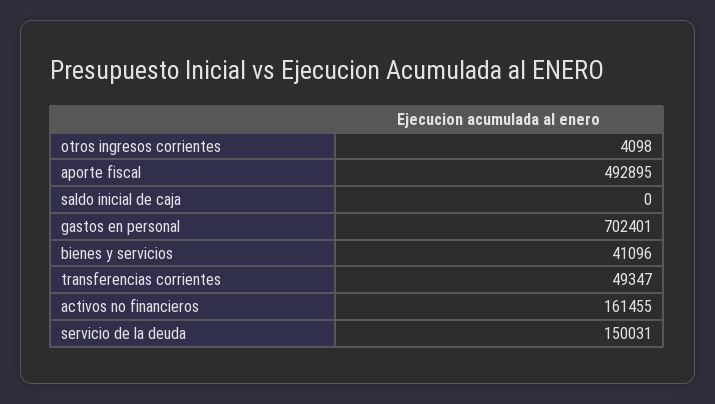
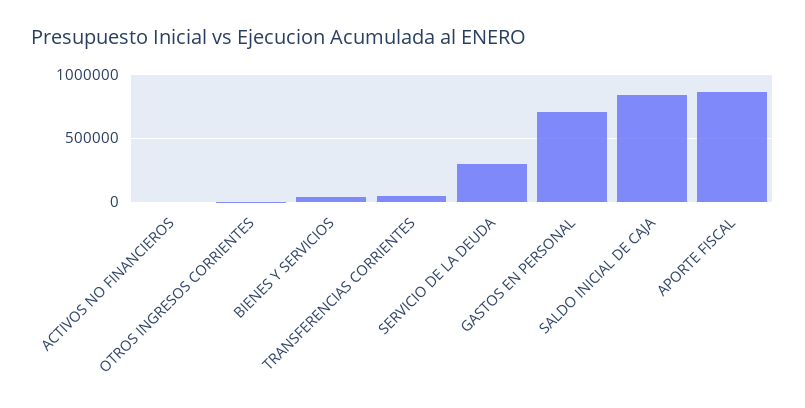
  {
    "otros ingresos corrientes": 4098,
-   "aporte fiscal": 492895,
+   "aporte fiscal": 850000,
-   "saldo inicial de caja": 0,
+   "saldo inicial de caja": 850000,
    "gastos en personal": 702401,
    "bienes y servicios": 41096,
    "transferencias corrientes": 49347,
-   "activos no financieros": 161455,
+   "activos no financieros": 0,
-   "servicio de la deuda": 150031
+   "servicio de la deuda": 300000
  }

